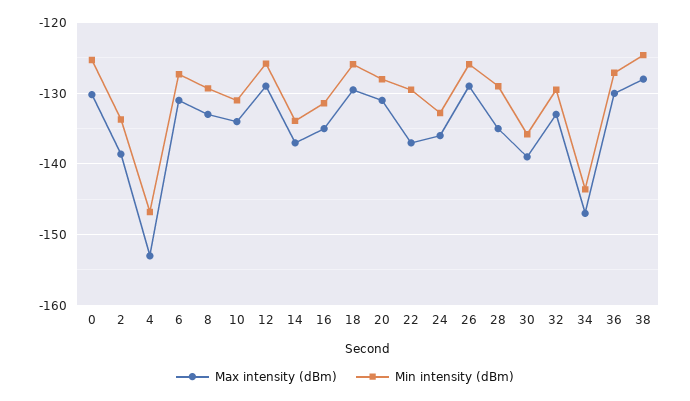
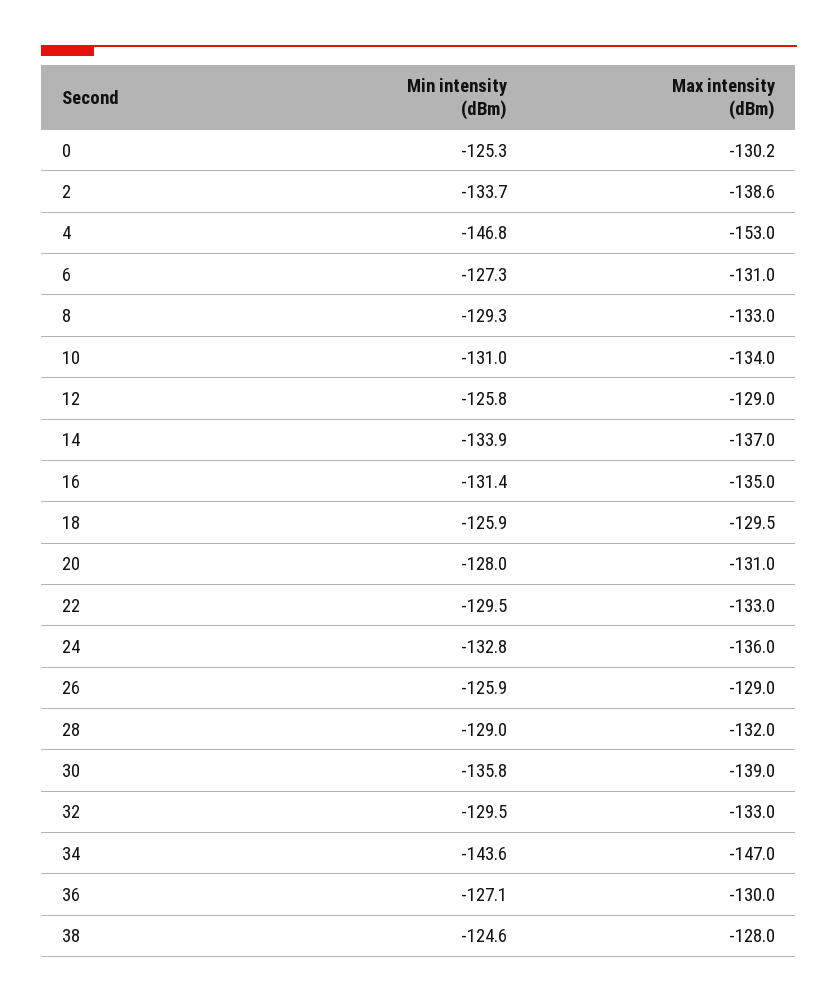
  {
    "Max intensity (dBm)": {
      "0": -130.2,
      "2": -138.6,
      "4": -153,
      "6": -131,
      "8": -133,
      "10": -134,
      "12": -129,
      "14": -137,
      "16": -135,
      "18": -129.5,
      "20": -131,
-     "22": -137,
+     "22": -133,
      "24": -136,
      "26": -129,
-     "28": -135,
+     "28": -132,
      "30": -139,
      "32": -133,
      "34": -147,
      "36": -130,
      "38": -128
    },
    "Min intensity (dBm)": {
      "0": -125.3,
      "2": -133.7,
      "4": -146.8,
      "6": -127.3,
      "8": -129.3,
      "10": -131,
      "12": -125.8,
      "14": -133.9,
      "16": -131.4,
      "18": -125.9,
      "20": -128,
      "22": -129.5,
      "24": -132.8,
      "26": -125.9,
      "28": -129,
      "30": -135.8,
      "32": -129.5,
      "34": -143.6,
      "36": -127.1,
      "38": -124.6
    }
  }

